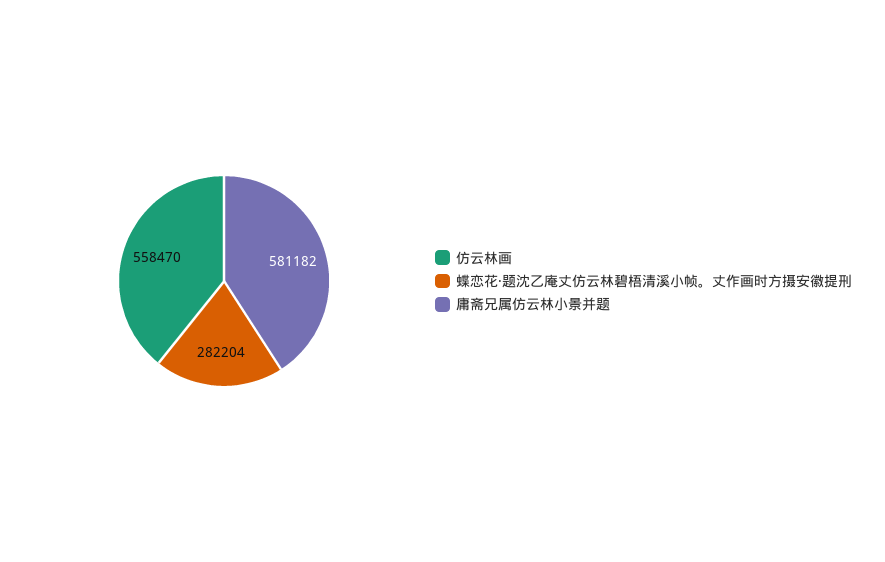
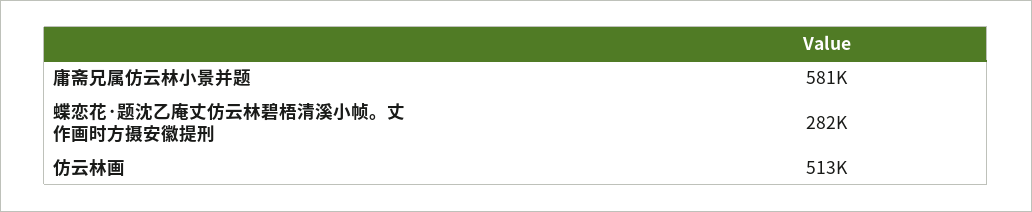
  {
-   "仿云林画": 558470,
+   "仿云林画": 513000,
    "蝶恋花·题沈乙庵丈仿云林碧梧清溪小帧。丈作画时方摄安徽提刑": 282204,
    "庸斋兄属仿云林小景并题": 581182
  }

